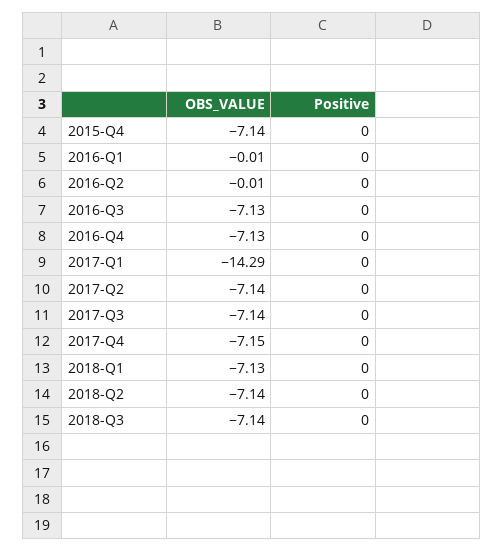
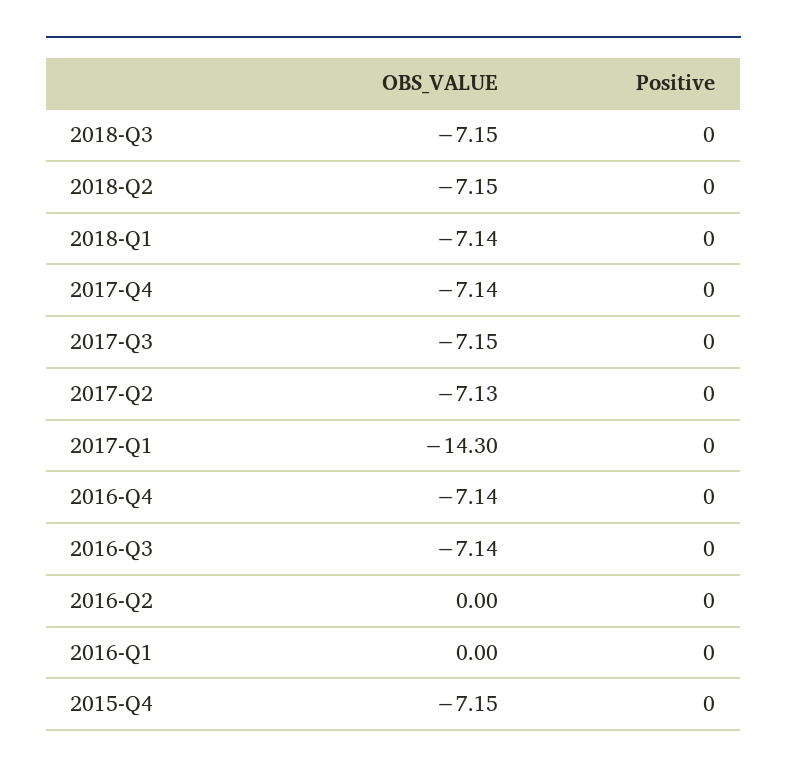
  {
    "OBS_VALUE": {
-     "2015-Q4": -7.14,
+     "2015-Q4": -7.15,
-     "2016-Q1": -0.01,
+     "2016-Q1": 0,
-     "2016-Q2": -0.01,
+     "2016-Q2": 0,
-     "2016-Q3": -7.13,
+     "2016-Q3": -7.14,
-     "2016-Q4": -7.13,
+     "2016-Q4": -7.14,
-     "2017-Q1": -14.29,
+     "2017-Q1": -14.3,
-     "2017-Q2": -7.14,
+     "2017-Q2": -7.13,
-     "2017-Q3": -7.14,
+     "2017-Q3": -7.15,
-     "2017-Q4": -7.15,
+     "2017-Q4": -7.14,
-     "2018-Q1": -7.13,
+     "2018-Q1": -7.14,
-     "2018-Q2": -7.14,
+     "2018-Q2": -7.15,
-     "2018-Q3": -7.14
+     "2018-Q3": -7.15
    },
    "Positive": {
      "2015-Q4": 0,
      "2016-Q1": 0,
      "2016-Q2": 0,
      "2016-Q3": 0,
      "2016-Q4": 0,
      "2017-Q1": 0,
      "2017-Q2": 0,
      "2017-Q3": 0,
      "2017-Q4": 0,
      "2018-Q1": 0,
      "2018-Q2": 0,
      "2018-Q3": 0
    }
  }

